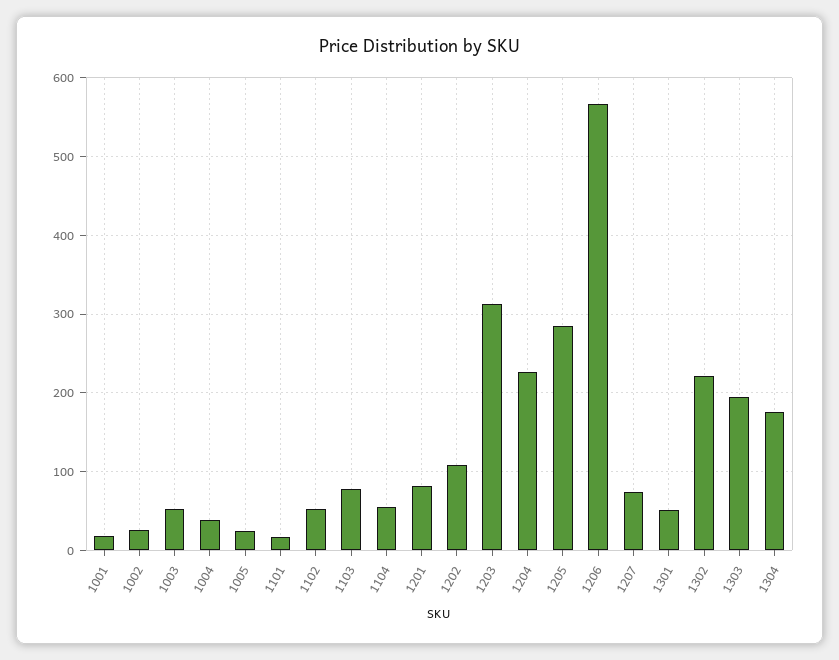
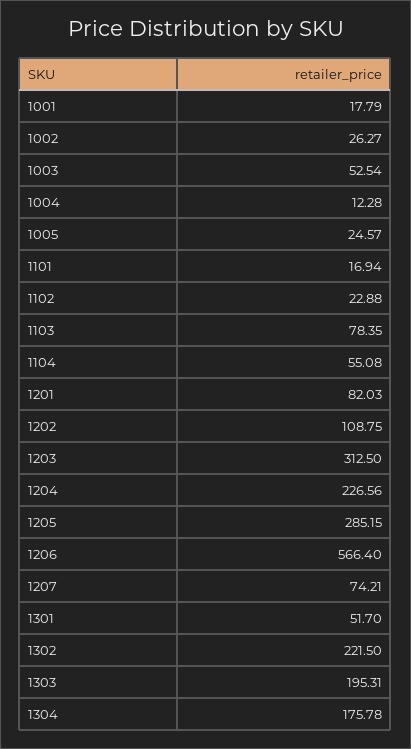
  {
    "1001": 17.79,
    "1002": 26.27,
    "1003": 52.54,
-   "1004": 40,
+   "1004": 12.28,
    "1005": 24.57,
    "1101": 16.94,
-   "1102": 50,
+   "1102": 22.88,
    "1103": 78.35,
    "1104": 55.08,
    "1201": 82.03,
    "1202": 108.75,
    "1203": 312.5,
    "1204": 226.56,
    "1205": 285.15,
    "1206": 566.4,
    "1207": 74.21,
    "1301": 51.7,
    "1302": 221.5,
    "1303": 195.31,
    "1304": 175.78
  }

